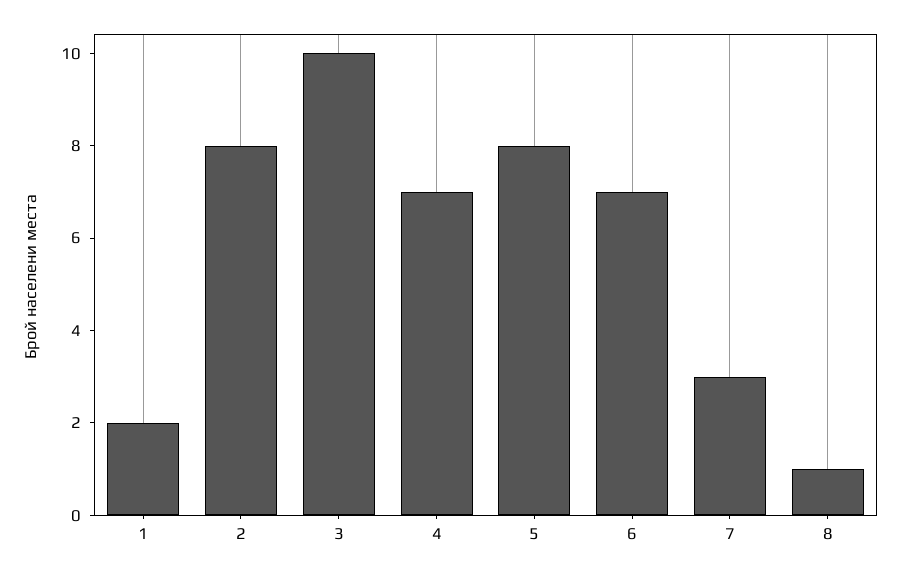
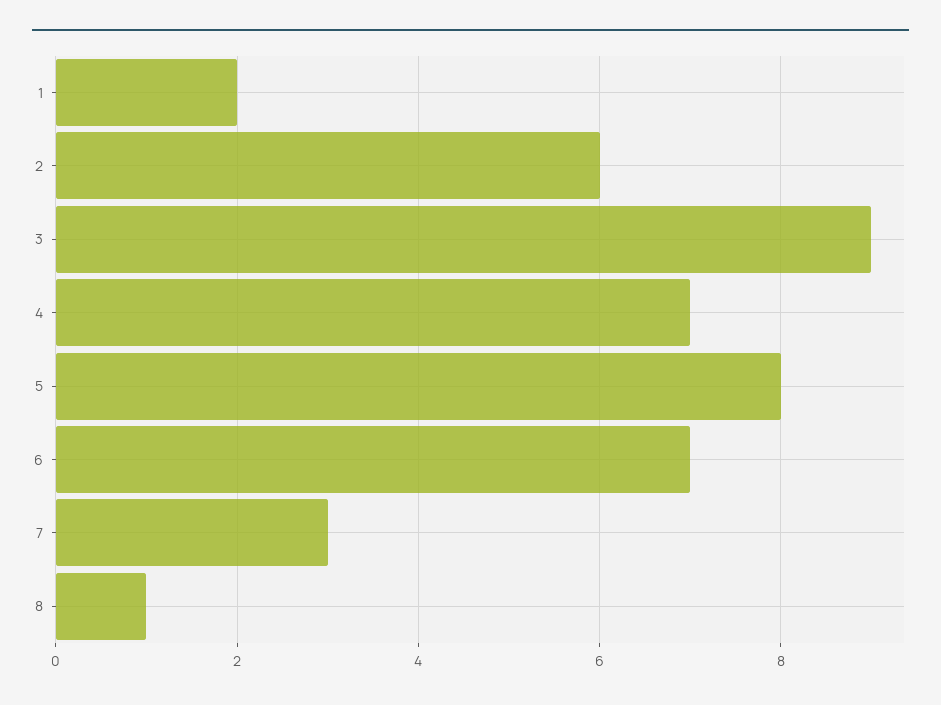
  {
    "1": 2,
-   "2": 8,
+   "2": 6,
-   "3": 10,
+   "3": 9,
    "4": 7,
    "5": 8,
    "6": 7,
    "7": 3,
    "8": 1
  }

